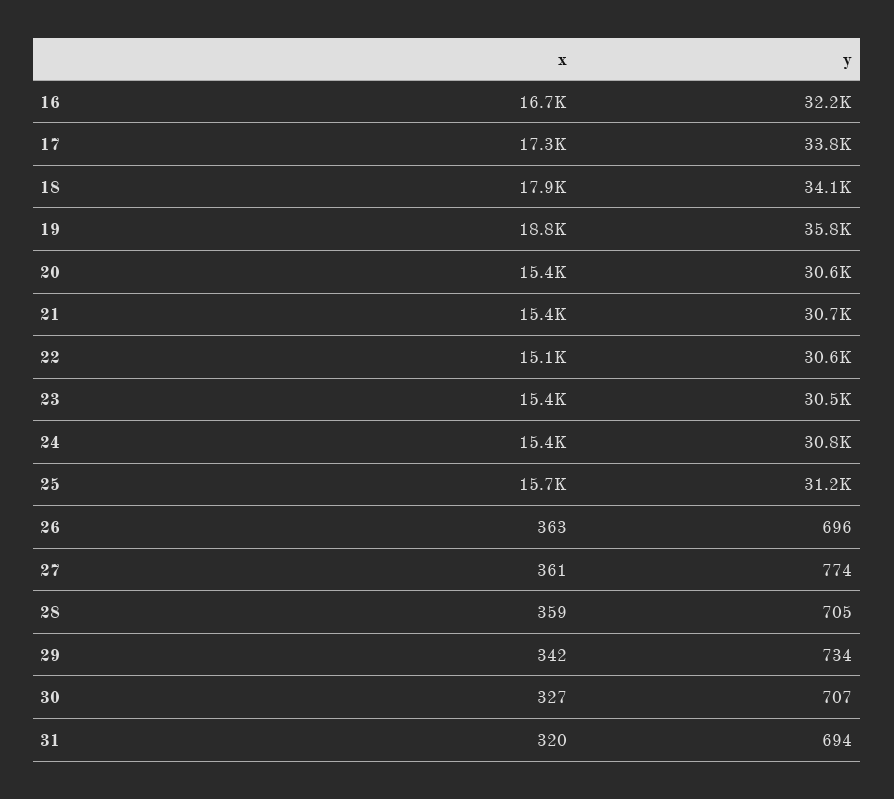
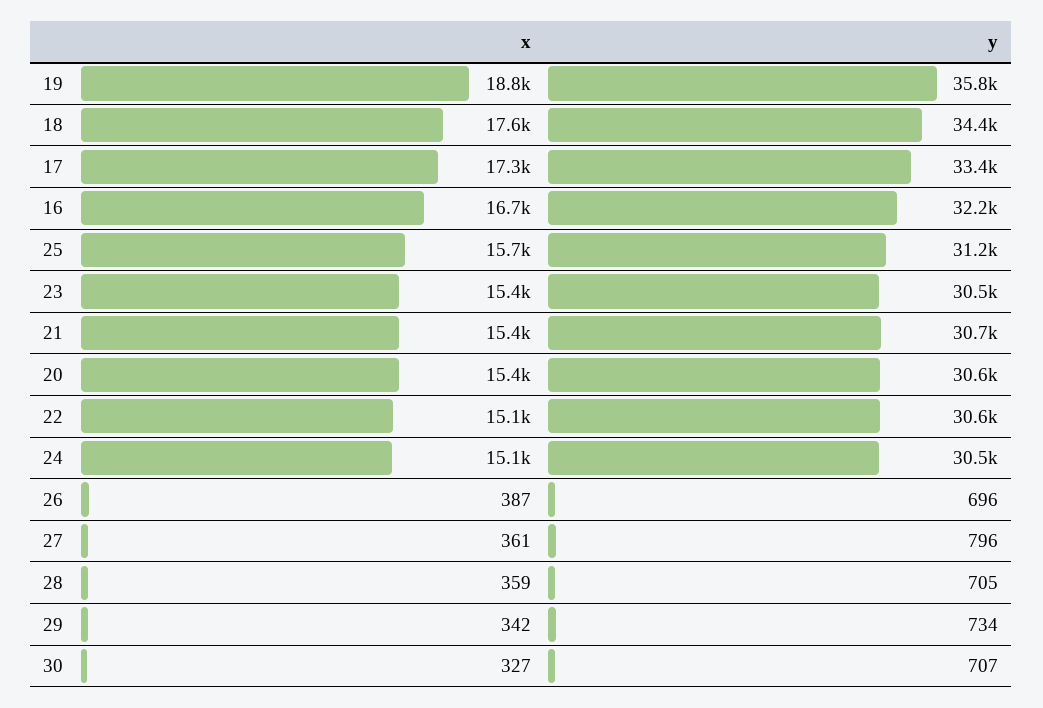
  {
    "x": {
      "16": 16700,
      "17": 17300,
-     "18": 17900,
+     "18": 17600,
      "19": 18800,
      "20": 15400,
      "21": 15400,
      "22": 15100,
      "23": 15400,
-     "24": 15400,
+     "24": 15100,
      "25": 15700,
-     "26": 363,
+     "26": 387,
      "27": 361,
      "28": 359,
      "29": 342,
-     "30": 327,
+     "30": 327
-     "31": 320
    },
    "y": {
      "16": 32200,
-     "17": 33800,
+     "17": 33400,
-     "18": 34100,
+     "18": 34400,
      "19": 35800,
      "20": 30600,
      "21": 30700,
      "22": 30600,
      "23": 30500,
-     "24": 30800,
+     "24": 30500,
      "25": 31200,
      "26": 696,
-     "27": 774,
+     "27": 796,
      "28": 705,
      "29": 734,
-     "30": 707,
+     "30": 707
-     "31": 694
    }
  }

